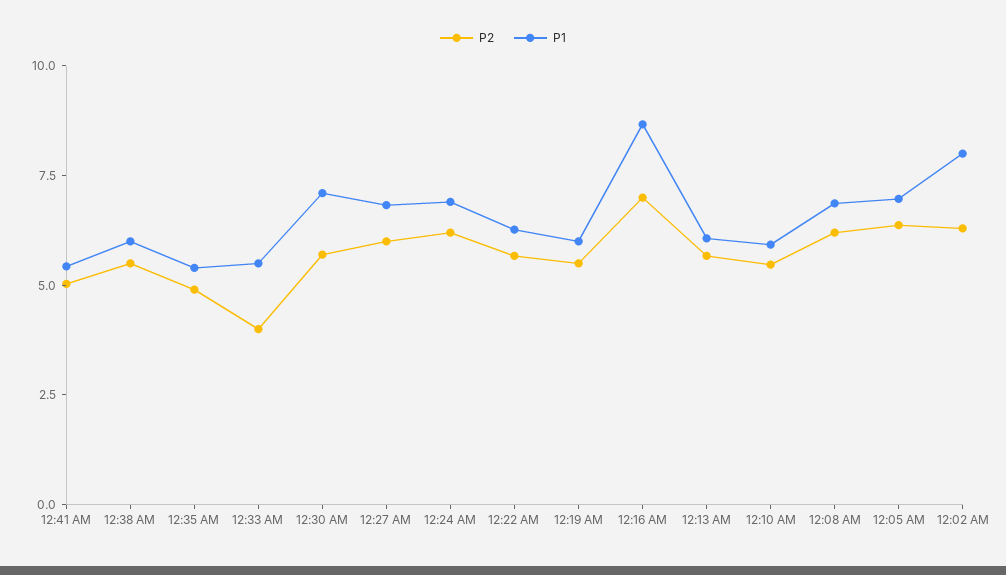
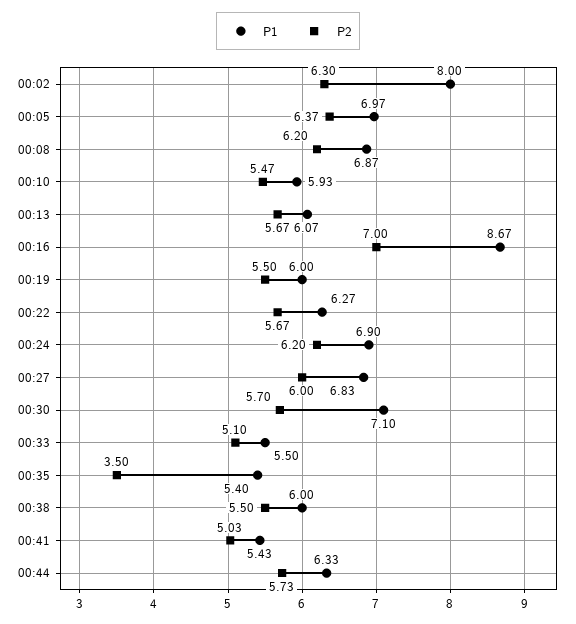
  {
    "P2": {
      "12:41 AM": 5.03,
      "12:38 AM": 5.5,
-     "12:35 AM": 5,
+     "12:35 AM": 3.5,
-     "12:33 AM": 4,
+     "12:33 AM": 5.1,
      "12:30 AM": 5.7,
      "12:27 AM": 6,
      "12:24 AM": 6.2,
      "12:22 AM": 5.67,
      "12:19 AM": 5.5,
      "12:16 AM": 7,
      "12:13 AM": 5.67,
      "12:10 AM": 5.47,
      "12:08 AM": 6.2,
      "12:05 AM": 6.37,
-     "12:02 AM": 6.3
+     "12:02 AM": 6.3,
+     "00:44": 5.73
    },
    "P1": {
      "12:41 AM": 5.43,
      "12:38 AM": 6,
      "12:35 AM": 5.4,
      "12:33 AM": 5.5,
      "12:30 AM": 7.1,
      "12:27 AM": 6.83,
      "12:24 AM": 6.9,
      "12:22 AM": 6.27,
      "12:19 AM": 6,
      "12:16 AM": 8.67,
      "12:13 AM": 6.07,
      "12:10 AM": 5.93,
      "12:08 AM": 6.87,
      "12:05 AM": 6.97,
-     "12:02 AM": 8
+     "12:02 AM": 8,
+     "00:44": 6.33
    }
  }

